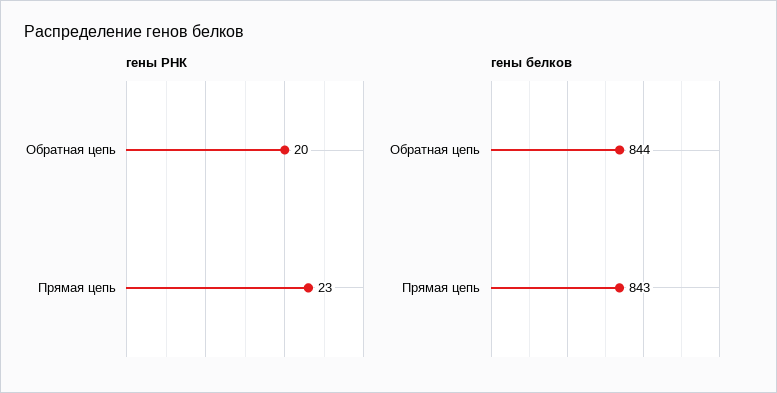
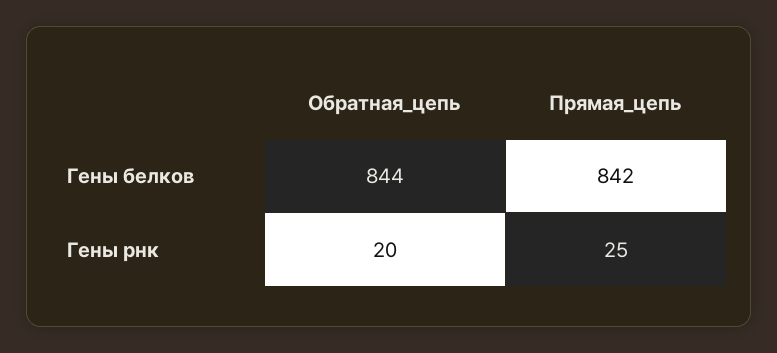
  {
    "гены РНК": {
      "Обратная цепь": 20,
-     "Прямая цепь": 23
+     "Прямая цепь": 25
    },
    "гены белков": {
      "Обратная цепь": 844,
-     "Прямая цепь": 843
+     "Прямая цепь": 842
    }
  }

